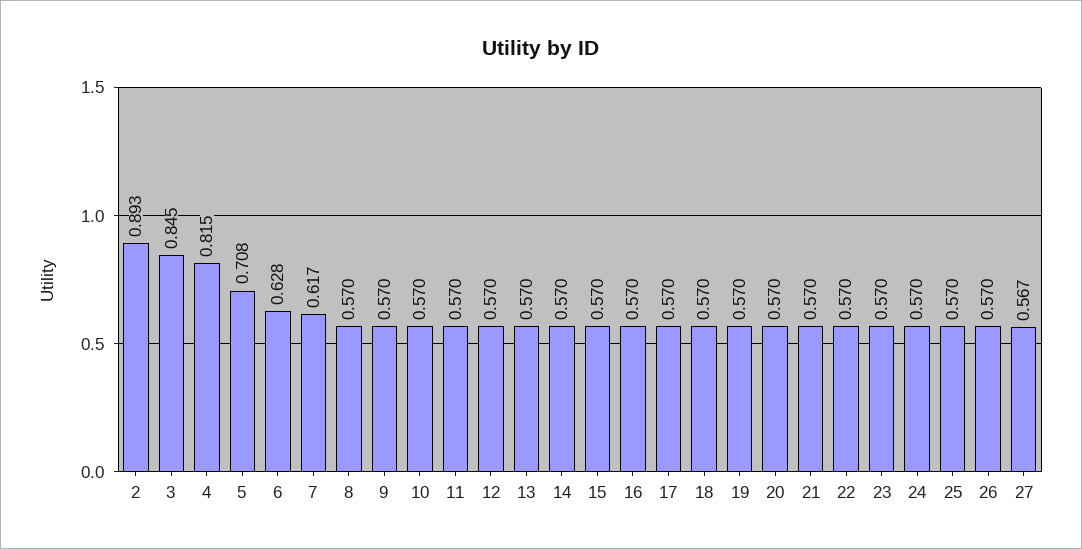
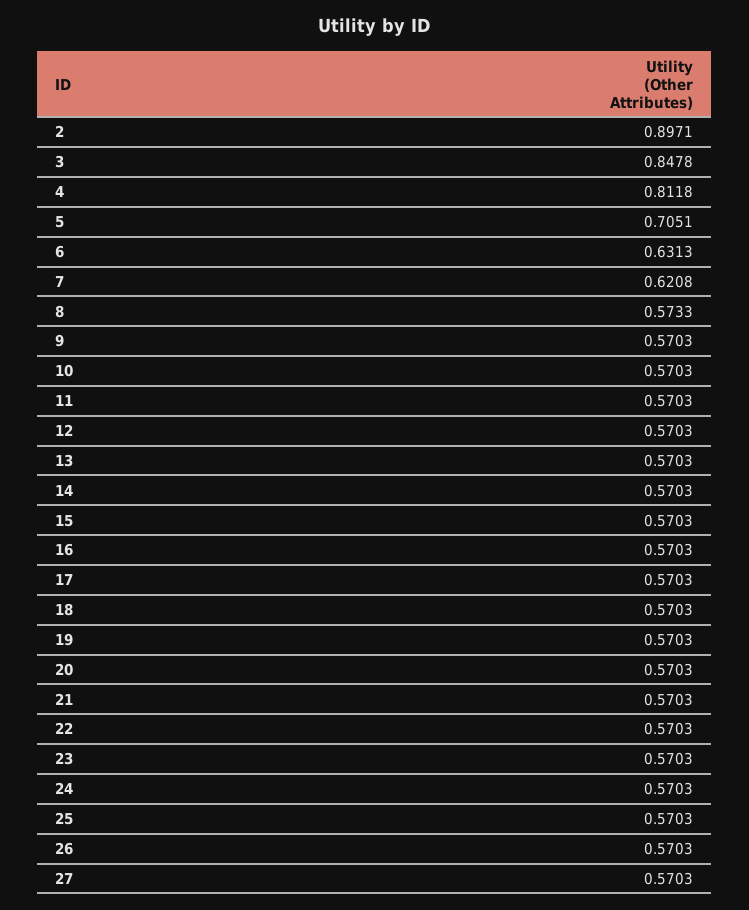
  {
-   "2": 0.893,
+   "2": 0.8971,
-   "3": 0.845,
+   "3": 0.8478,
-   "4": 0.815,
+   "4": 0.8118,
-   "5": 0.708,
+   "5": 0.7051,
-   "6": 0.628,
+   "6": 0.6313,
-   "7": 0.617,
+   "7": 0.6208,
-   "8": 0.57,
+   "8": 0.5733,
    "9": 0.5703,
    "10": 0.5703,
    "11": 0.5703,
    "12": 0.5703,
    "13": 0.5703,
    "14": 0.5703,
    "15": 0.5703,
    "16": 0.5703,
    "17": 0.5703,
    "18": 0.5703,
    "19": 0.5703,
    "20": 0.5703,
    "21": 0.5703,
    "22": 0.5703,
    "23": 0.5703,
    "24": 0.5703,
    "25": 0.5703,
    "26": 0.5703,
-   "27": 0.567
+   "27": 0.5703
  }

